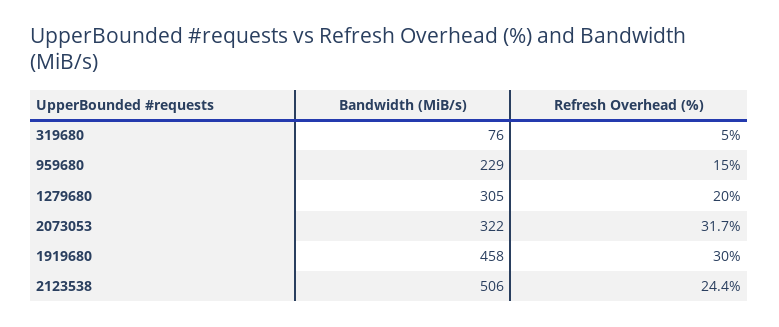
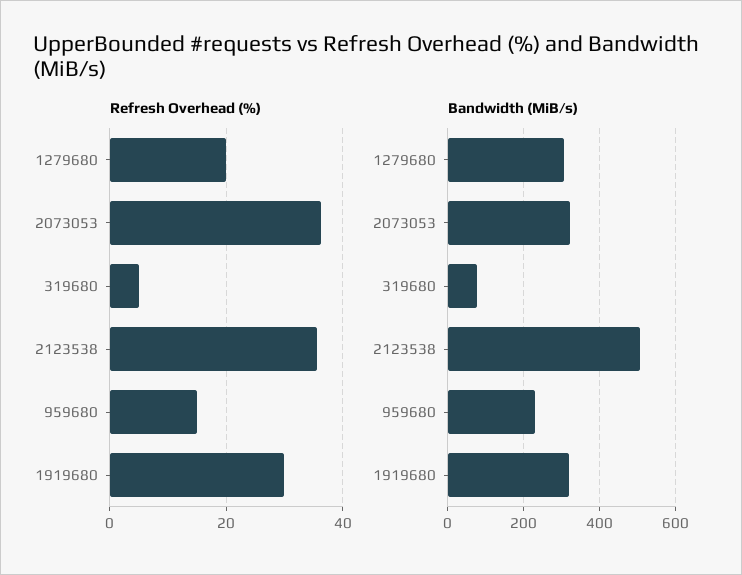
  {
    "Bandwidth (MiB/s)": {
      "319680": 76,
      "959680": 229,
      "1279680": 305,
      "2073053": 322,
-     "1919680": 458,
+     "1919680": 320,
      "2123538": 506
    },
    "Refresh Overhead (%)": {
      "319680": 5,
      "959680": 15,
      "1279680": 20,
-     "2073053": 31.7,
+     "2073053": 36,
      "1919680": 30,
-     "2123538": 24.4
+     "2123538": 36
    }
  }

